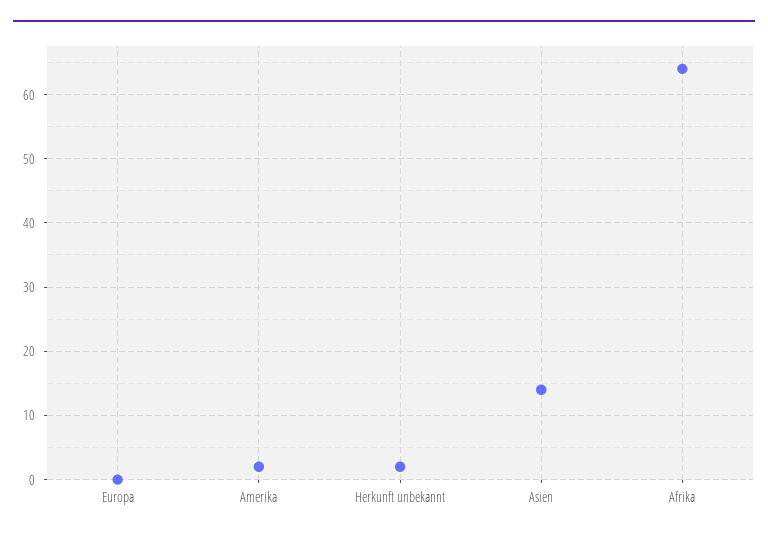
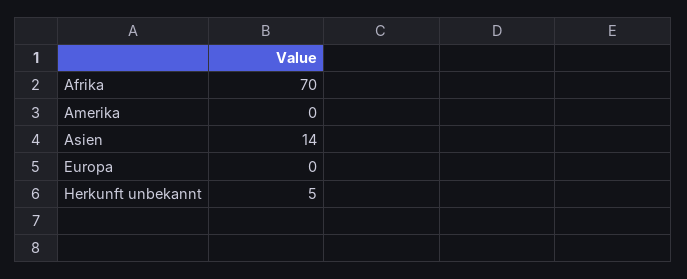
  {
    "Europa": 0,
-   "Amerika": 2,
+   "Amerika": 0,
-   "Herkunft unbekannt": 2,
+   "Herkunft unbekannt": 5,
    "Asien": 14,
-   "Afrika": 64
+   "Afrika": 70
  }

